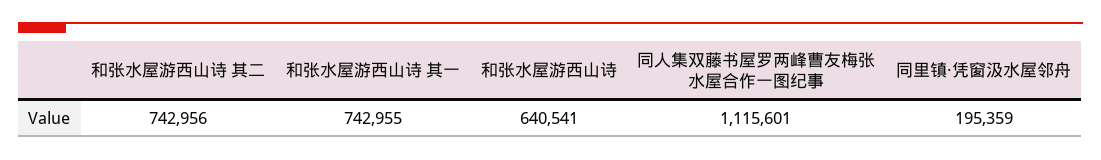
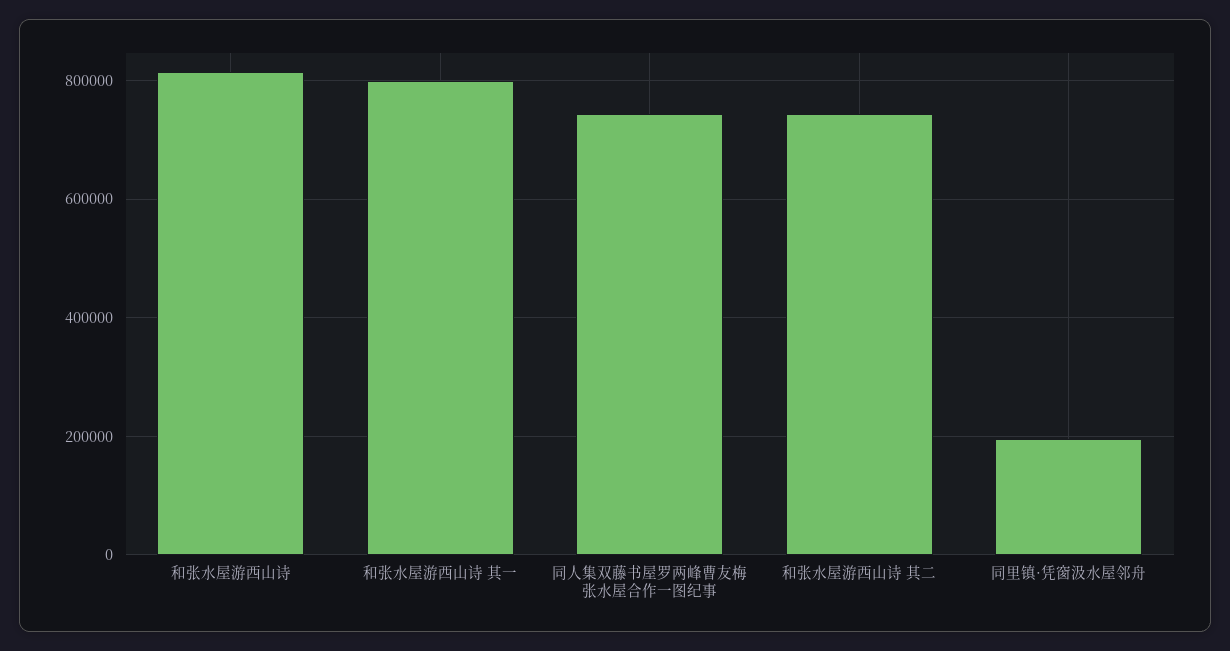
  {
    "和张水屋游西山诗 其二": 742956,
-   "和张水屋游西山诗 其一": 742955,
+   "和张水屋游西山诗 其一": 800000,
-   "和张水屋游西山诗": 640541,
+   "和张水屋游西山诗": 820000,
-   "同人集双藤书屋罗两峰曹友梅张水屋合作一图纪事": 1115601,
+   "同人集双藤书屋罗两峰曹友梅张水屋合作一图纪事": 740000,
    "同里镇·凭窗汲水屋邻舟": 195359
  }

